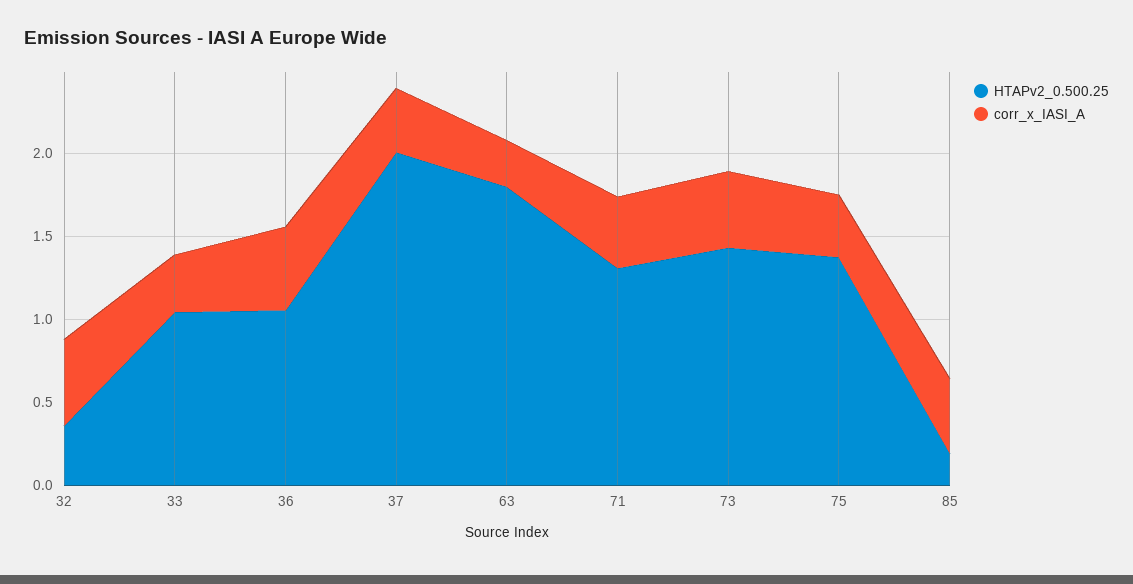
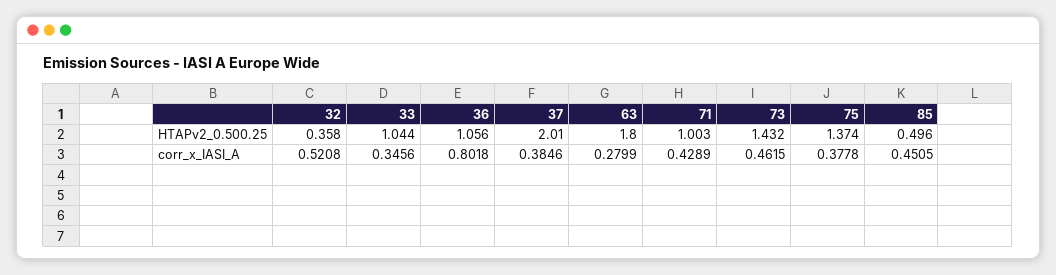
  {
    "HTAPv2_0.500.25": {
      "32": 0.358,
      "33": 1.044,
      "36": 1.056,
      "37": 2.01,
      "63": 1.8,
-     "71": 1.3,
+     "71": 1.003,
      "73": 1.432,
      "75": 1.374,
-     "85": 0.2
+     "85": 0.496
    },
    "corr_x_IASI_A": {
      "32": 0.5208,
      "33": 0.3456,
-     "36": 0.5,
+     "36": 0.8018,
      "37": 0.3846,
      "63": 0.2799,
      "71": 0.4289,
      "73": 0.4615,
      "75": 0.3778,
      "85": 0.4505
    }
  }

